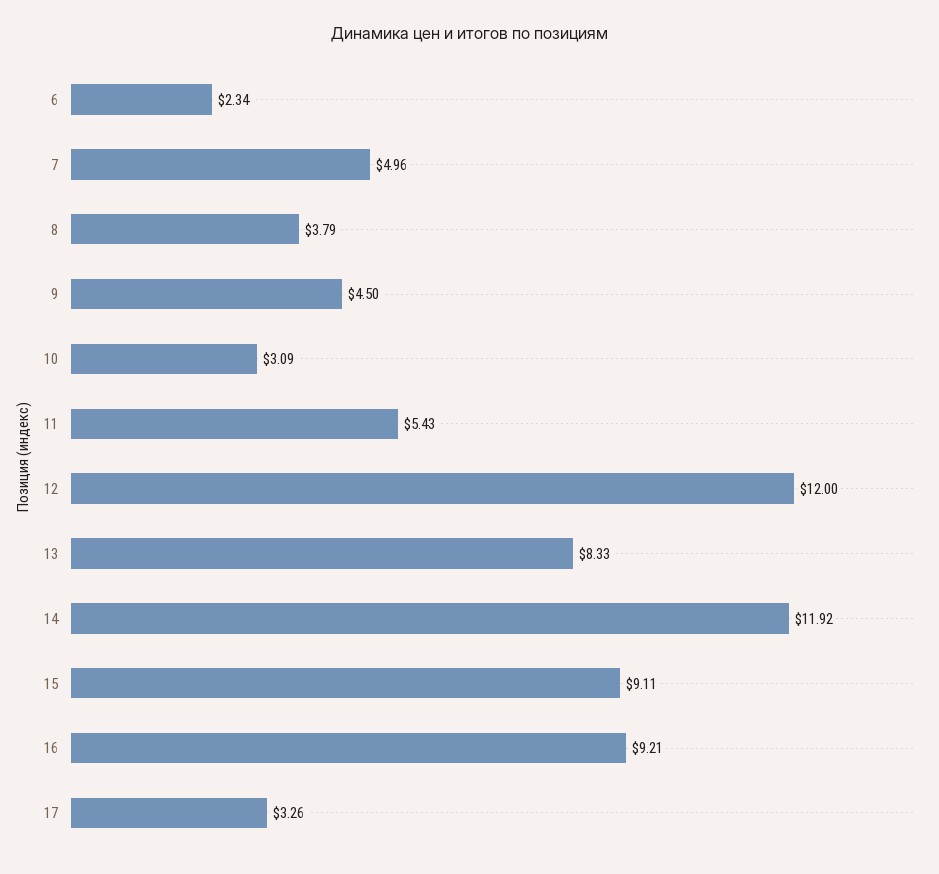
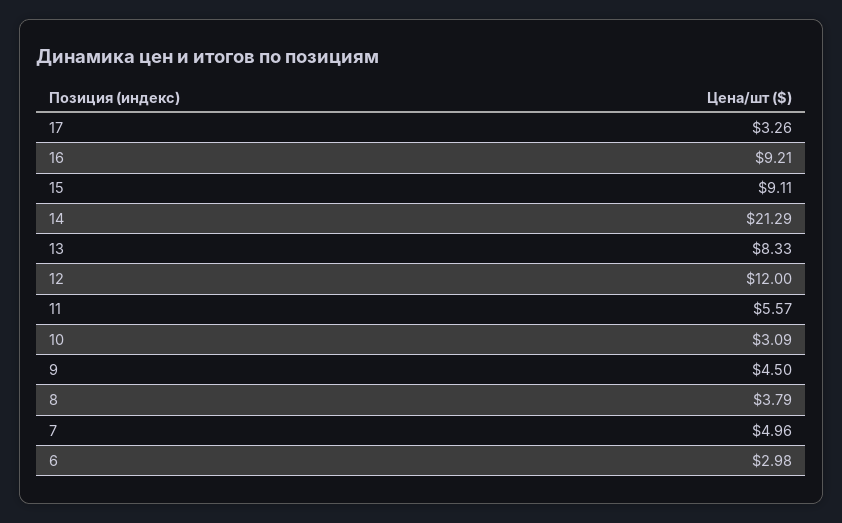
  {
-   "6": 2.34,
+   "6": 2.98,
    "7": 4.96,
    "8": 3.79,
    "9": 4.5,
    "10": 3.09,
-   "11": 5.43,
+   "11": 5.57,
    "12": 12,
    "13": 8.33,
-   "14": 11.92,
+   "14": 21.29,
    "15": 9.11,
    "16": 9.21,
    "17": 3.26
  }

